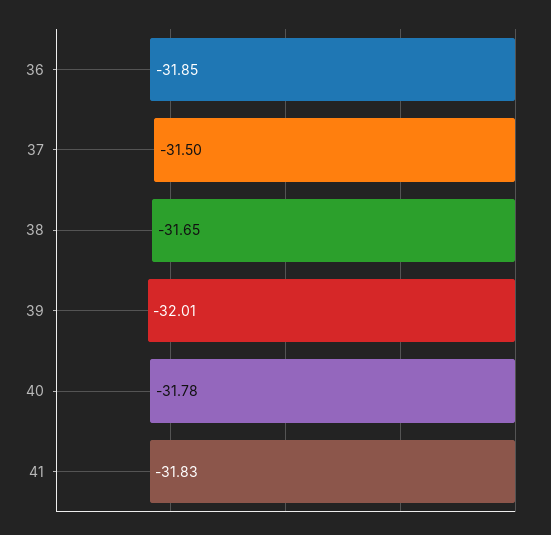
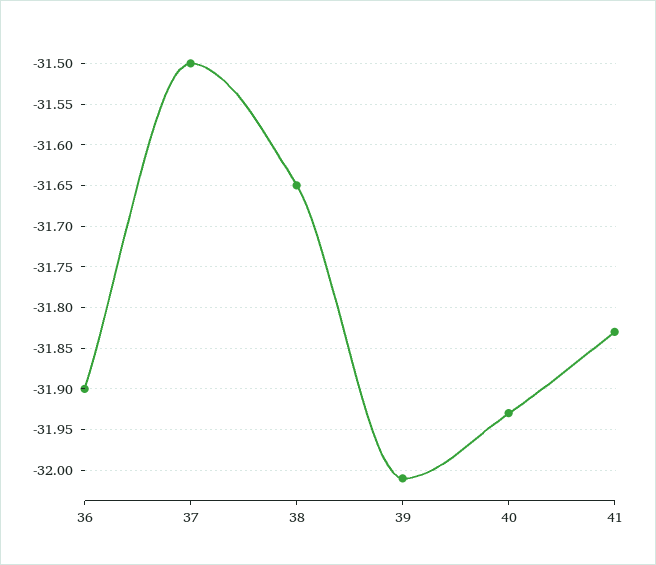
  {
-   "36": -31.85,
+   "36": -31.9,
    "37": -31.5,
    "38": -31.65,
    "39": -32.01,
-   "40": -31.78,
+   "40": -31.93,
    "41": -31.83
  }

